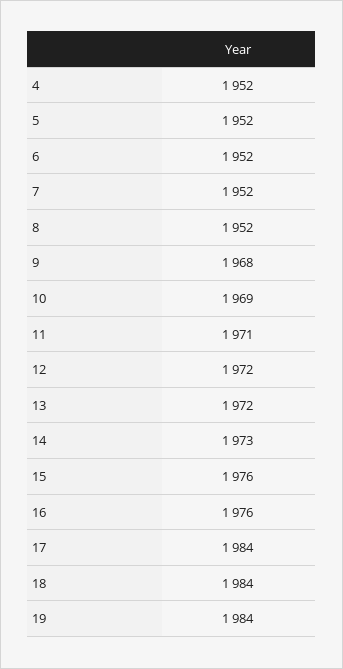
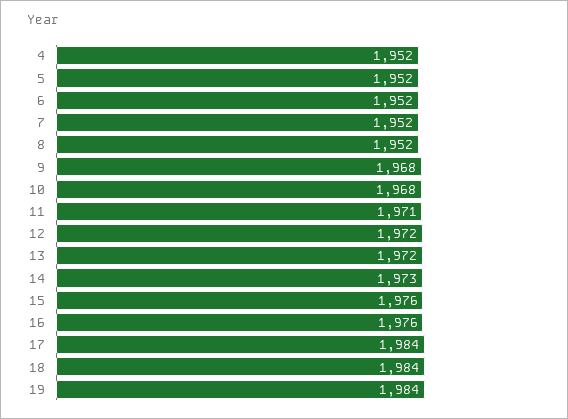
  {
    "4": 1952,
    "5": 1952,
    "6": 1952,
    "7": 1952,
    "8": 1952,
    "9": 1968,
-   "10": 1969,
+   "10": 1968,
    "11": 1971,
    "12": 1972,
    "13": 1972,
    "14": 1973,
    "15": 1976,
    "16": 1976,
    "17": 1984,
    "18": 1984,
    "19": 1984
  }

